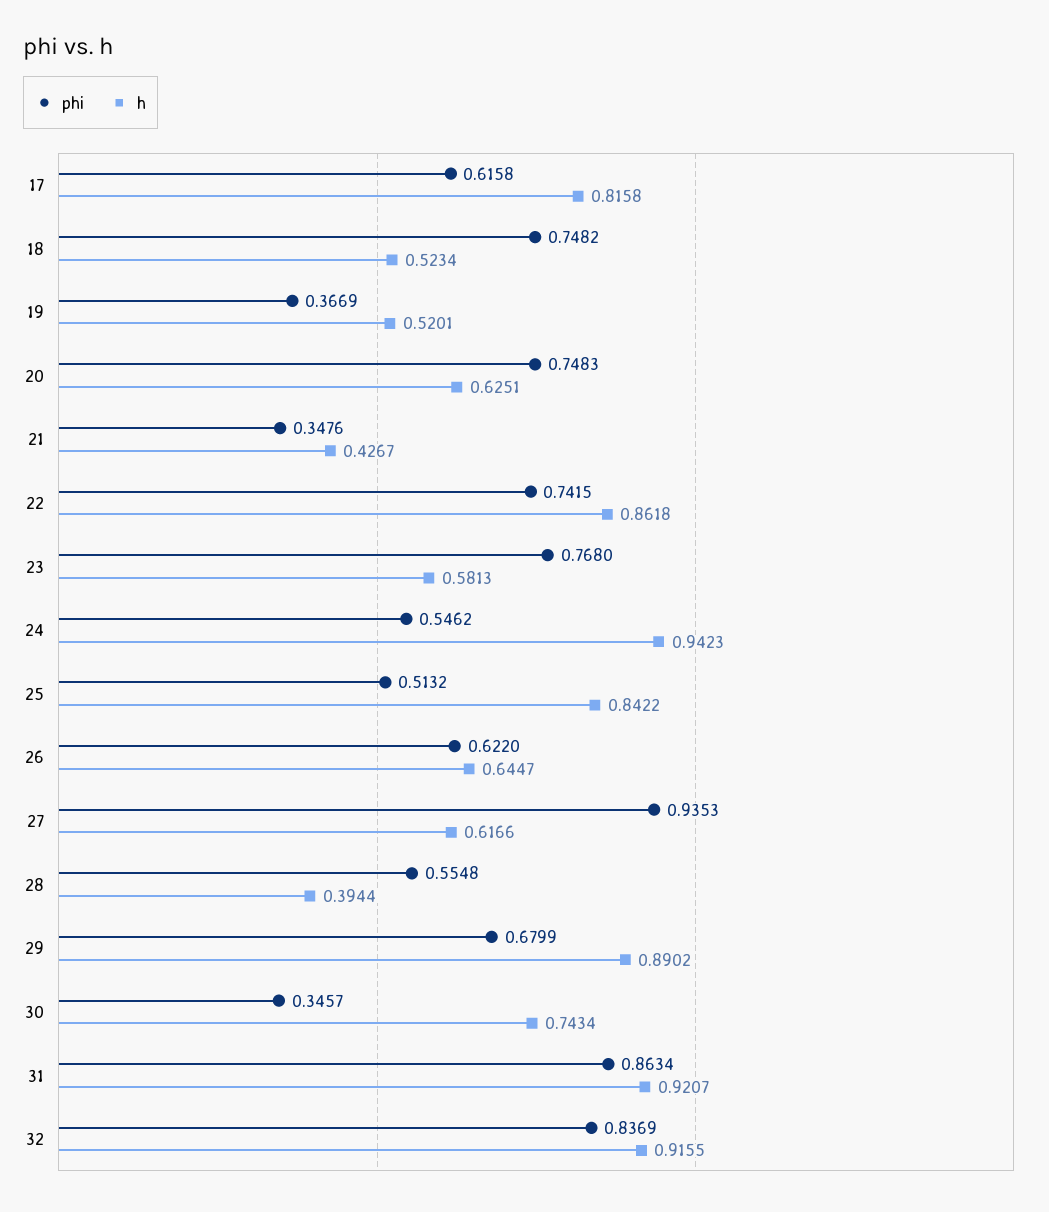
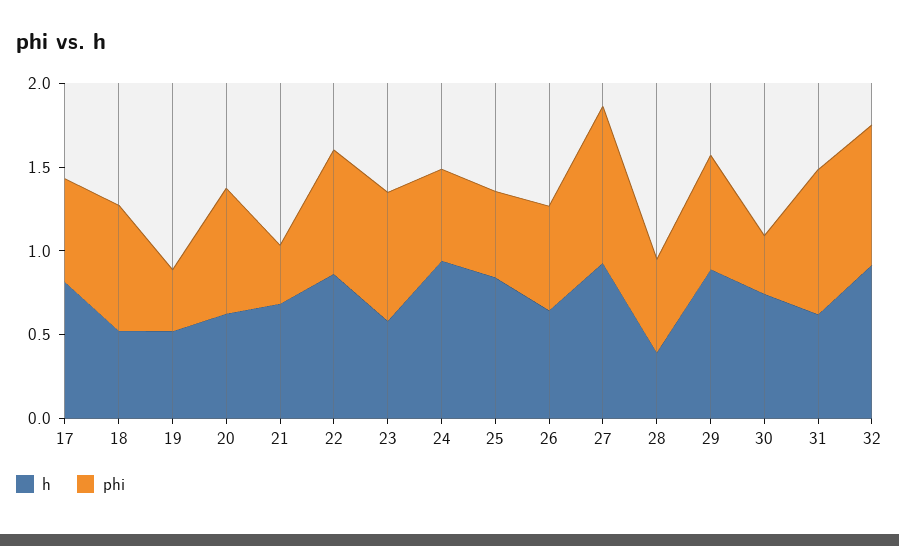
  {
    "phi": {
      "17": 0.6158,
      "18": 0.7482,
      "19": 0.3669,
      "20": 0.7483,
      "21": 0.3476,
      "22": 0.7415,
      "23": 0.768,
      "24": 0.5462,
      "25": 0.5132,
      "26": 0.622,
      "27": 0.9353,
      "28": 0.5548,
      "29": 0.6799,
      "30": 0.3457,
      "31": 0.8634,
      "32": 0.8369
    },
    "h": {
      "17": 0.8158,
      "18": 0.5234,
      "19": 0.5201,
      "20": 0.6251,
-     "21": 0.4267,
+     "21": 0.7,
      "22": 0.8618,
      "23": 0.5813,
      "24": 0.9423,
      "25": 0.8422,
      "26": 0.6447,
-     "27": 0.6166,
+     "27": 0.9,
      "28": 0.3944,
      "29": 0.8902,
      "30": 0.7434,
-     "31": 0.9207,
+     "31": 0.6,
      "32": 0.9155
    }
  }

